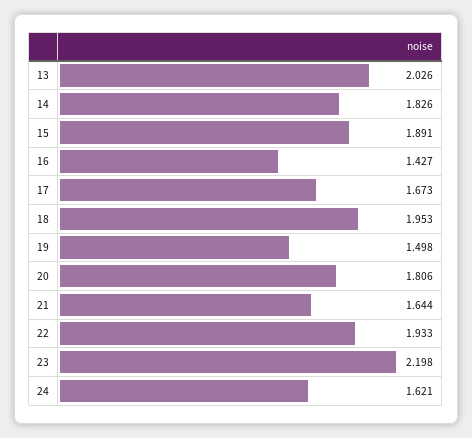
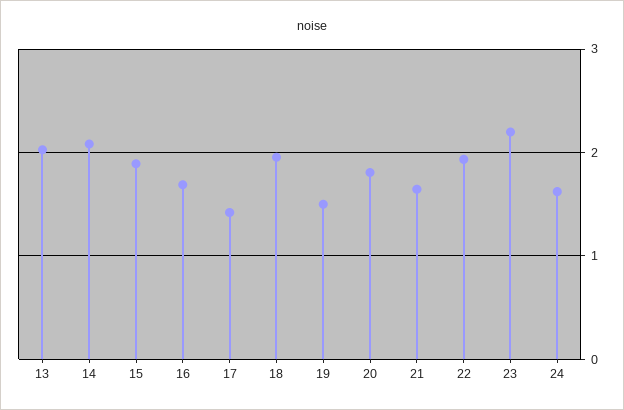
  {
    "13": 2.026,
-   "14": 1.826,
+   "14": 2.1,
    "15": 1.891,
-   "16": 1.427,
+   "16": 1.7,
-   "17": 1.673,
+   "17": 1.4,
    "18": 1.953,
    "19": 1.498,
    "20": 1.806,
    "21": 1.644,
    "22": 1.933,
    "23": 2.198,
    "24": 1.621
  }

